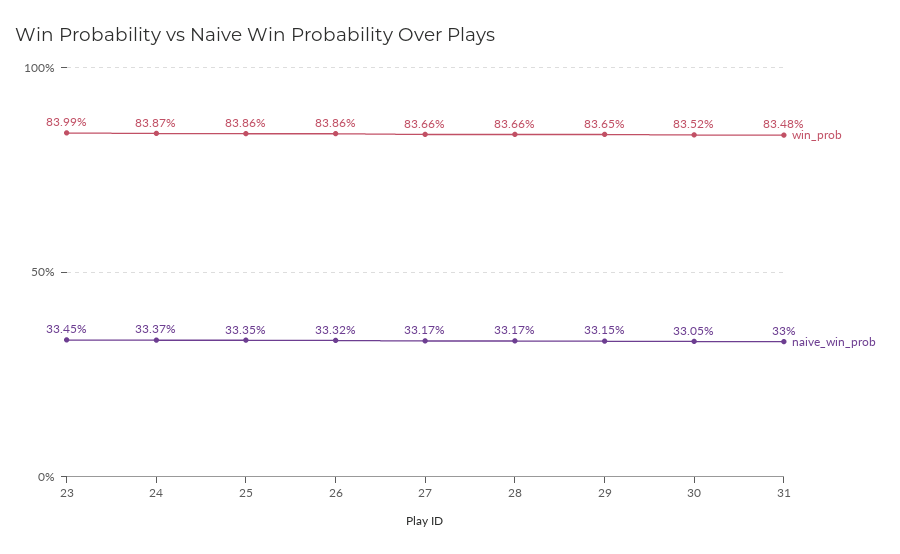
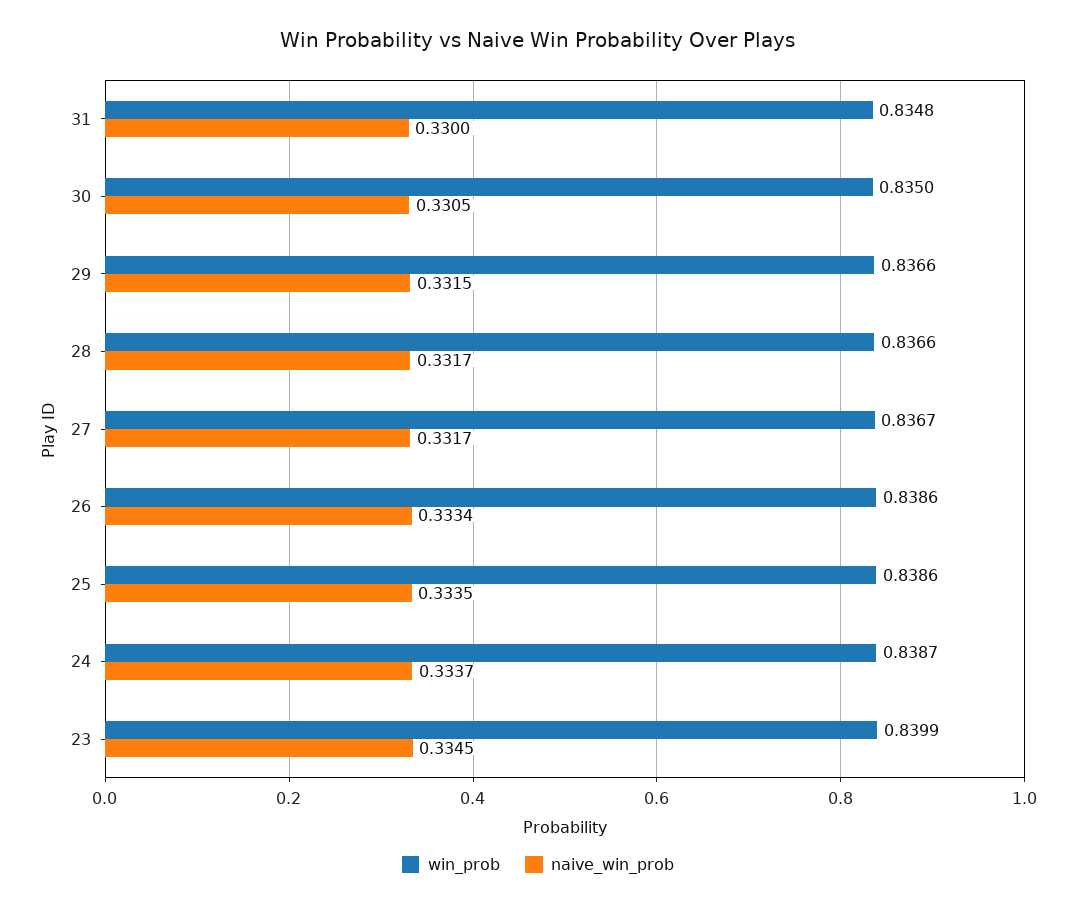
  {
    "win_prob": {
      "23": 0.8399,
      "24": 0.8387,
      "25": 0.8386,
      "26": 0.8386,
-     "27": 0.8366,
+     "27": 0.8367,
      "28": 0.8366,
-     "29": 0.8365,
+     "29": 0.8366,
-     "30": 0.8352,
+     "30": 0.835,
      "31": 0.8348
    },
    "naive_win_prob": {
      "23": 0.3345,
      "24": 0.3337,
      "25": 0.3335,
-     "26": 0.3332,
+     "26": 0.3334,
      "27": 0.3317,
      "28": 0.3317,
      "29": 0.3315,
      "30": 0.3305,
      "31": 0.33
    }
  }

